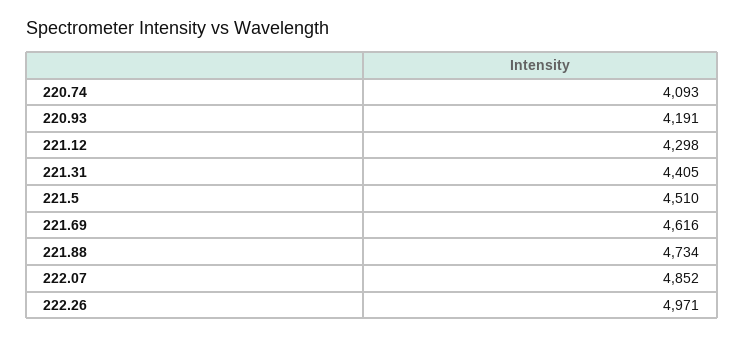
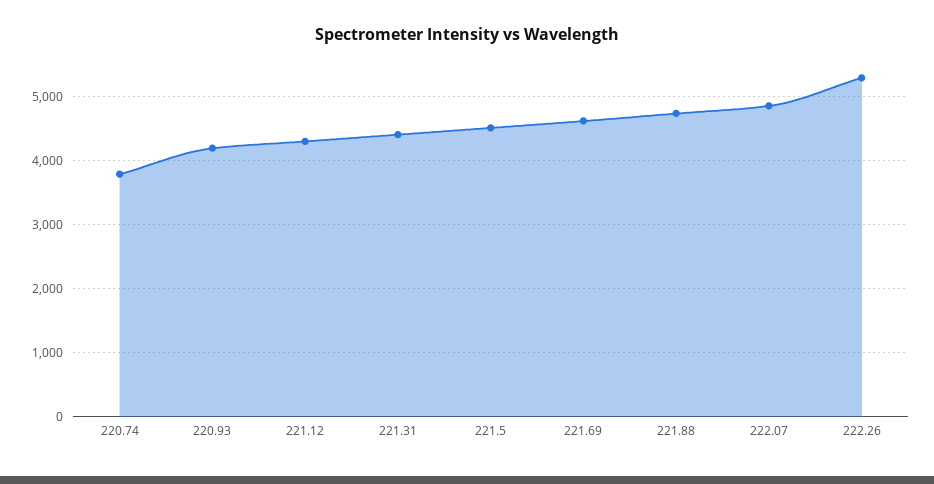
  {
-   "220.74": 4093,
+   "220.74": 3800,
    "220.93": 4191,
    "221.12": 4298,
    "221.31": 4405,
    "221.5": 4510,
    "221.69": 4616,
    "221.88": 4734,
    "222.07": 4852,
-   "222.26": 4971
+   "222.26": 5300
  }

